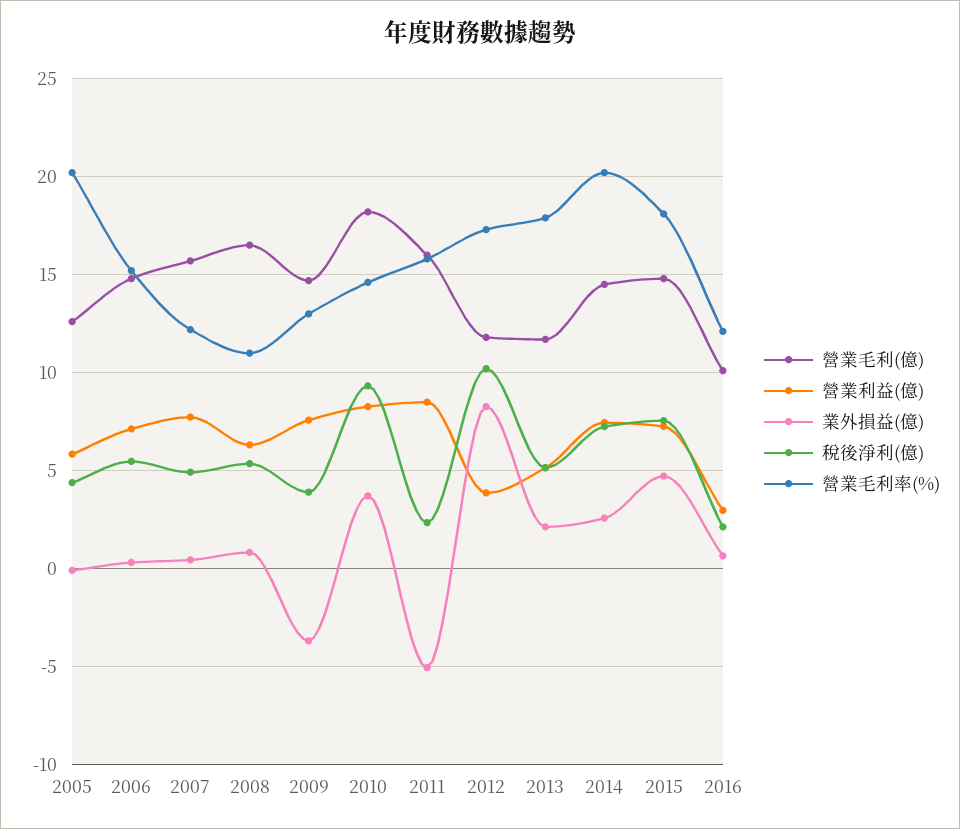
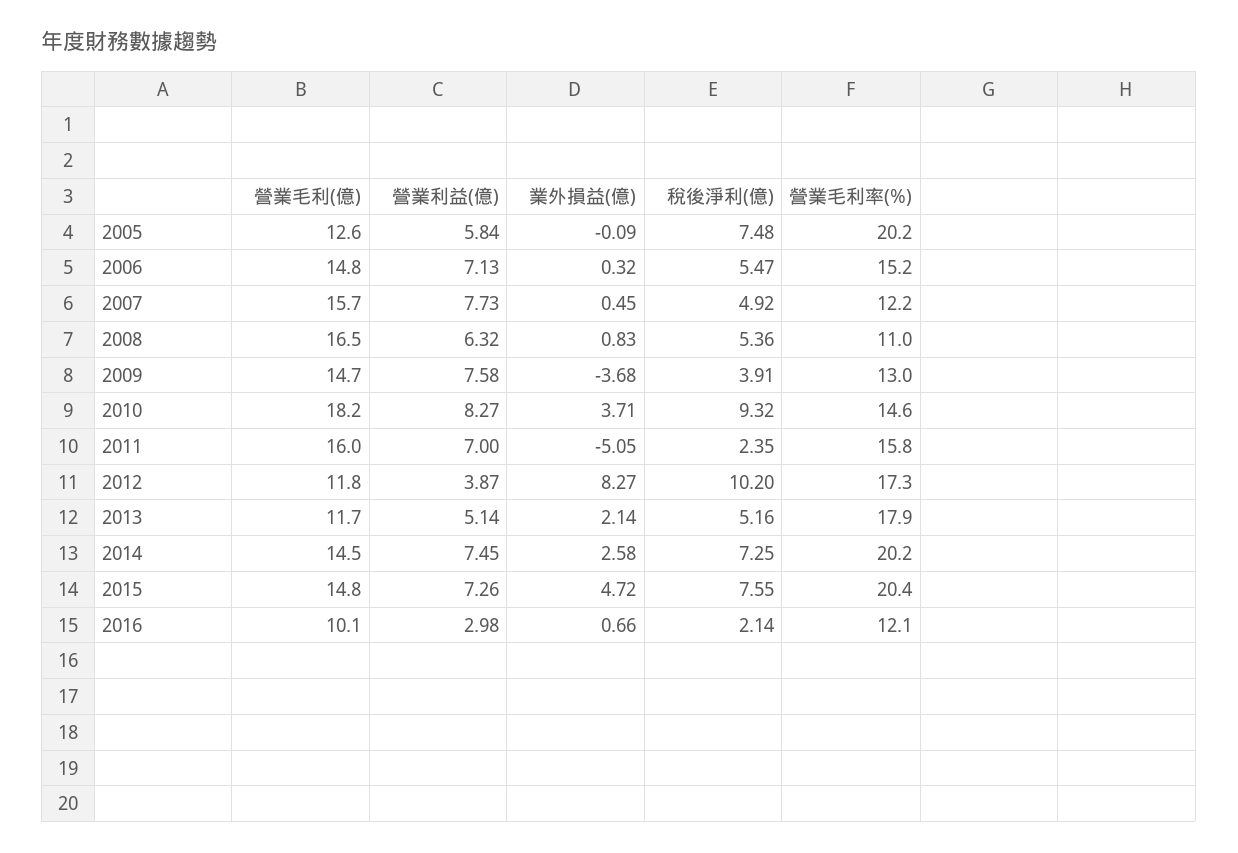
  {
    "營業毛利(億)": {
      "2005": 12.6,
      "2006": 14.8,
      "2007": 15.7,
      "2008": 16.5,
      "2009": 14.7,
      "2010": 18.2,
      "2011": 16,
      "2012": 11.8,
      "2013": 11.7,
      "2014": 14.5,
      "2015": 14.8,
      "2016": 10.1
    },
    "營業利益(億)": {
      "2005": 5.84,
      "2006": 7.13,
      "2007": 7.73,
      "2008": 6.32,
      "2009": 7.58,
      "2010": 8.27,
-     "2011": 8.5,
+     "2011": 7,
      "2012": 3.87,
      "2013": 5.14,
      "2014": 7.45,
      "2015": 7.26,
      "2016": 2.98
    },
    "業外損益(億)": {
      "2005": -0.09,
      "2006": 0.32,
      "2007": 0.45,
      "2008": 0.83,
      "2009": -3.68,
      "2010": 3.71,
      "2011": -5.05,
      "2012": 8.27,
      "2013": 2.14,
      "2014": 2.58,
      "2015": 4.72,
      "2016": 0.66
    },
    "稅後淨利(億)": {
-     "2005": 4.5,
+     "2005": 7.48,
      "2006": 5.47,
      "2007": 4.92,
      "2008": 5.36,
      "2009": 3.91,
      "2010": 9.32,
      "2011": 2.35,
      "2012": 10.2,
      "2013": 5.16,
      "2014": 7.25,
      "2015": 7.55,
      "2016": 2.14
    },
    "營業毛利率(%)": {
      "2005": 20.2,
      "2006": 15.2,
      "2007": 12.2,
      "2008": 11,
      "2009": 13,
      "2010": 14.6,
      "2011": 15.8,
      "2012": 17.3,
      "2013": 17.9,
      "2014": 20.2,
-     "2015": 18,
+     "2015": 20.4,
      "2016": 12.1
    }
  }

